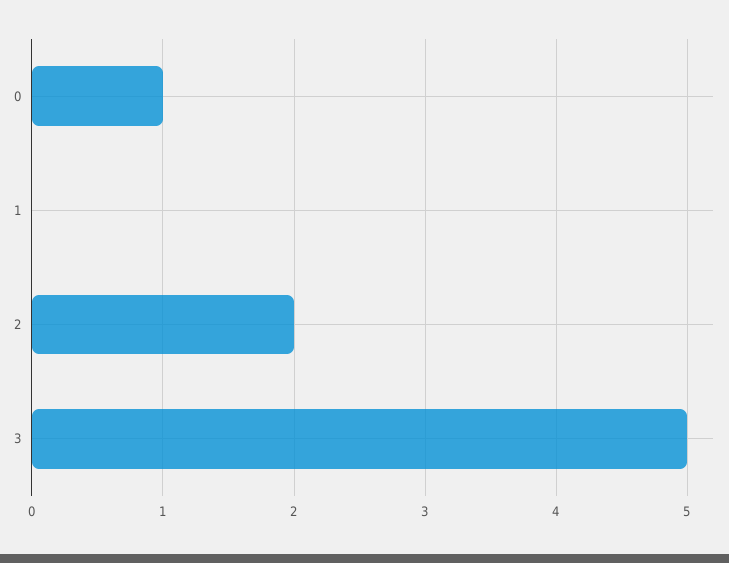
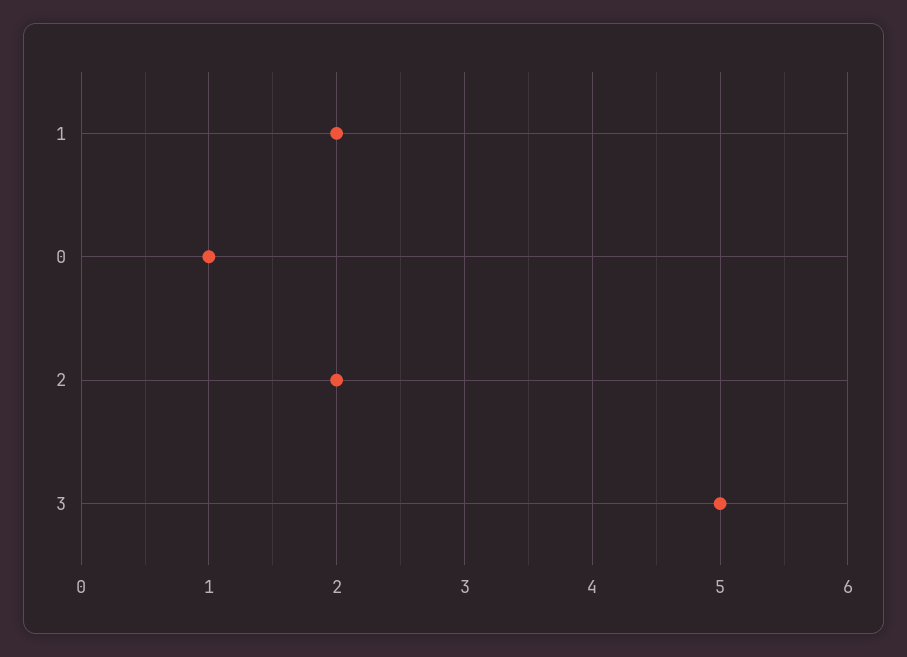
  {
    "0": 1,
-   "1": 0,
+   "1": 2,
    "2": 2,
    "3": 5
  }

